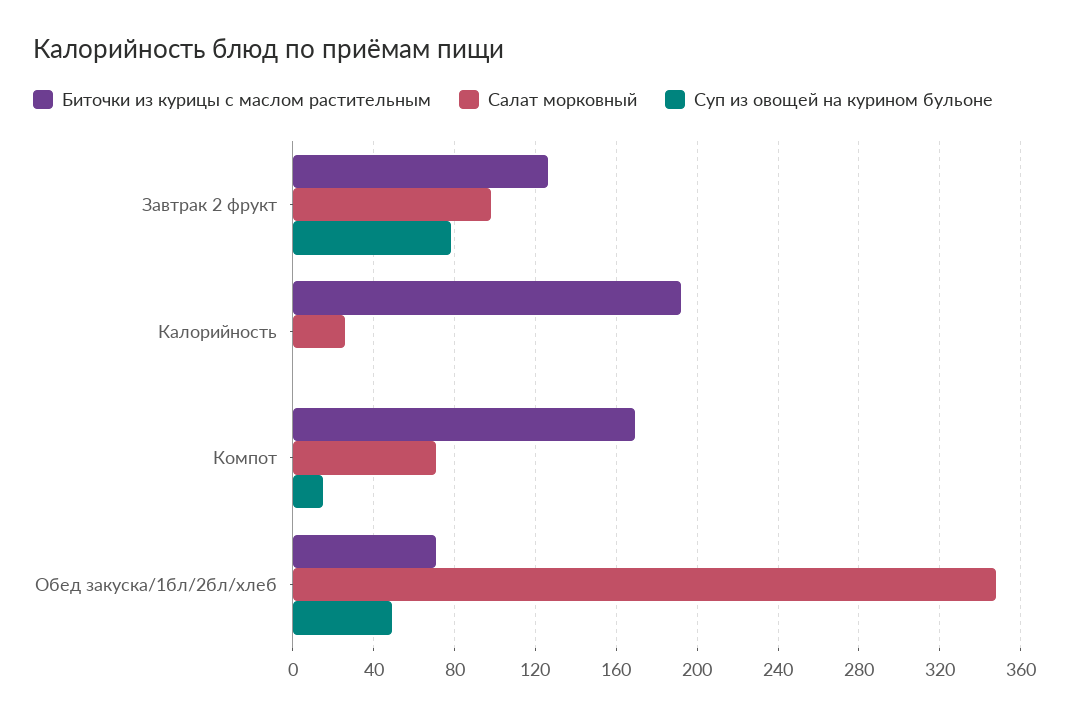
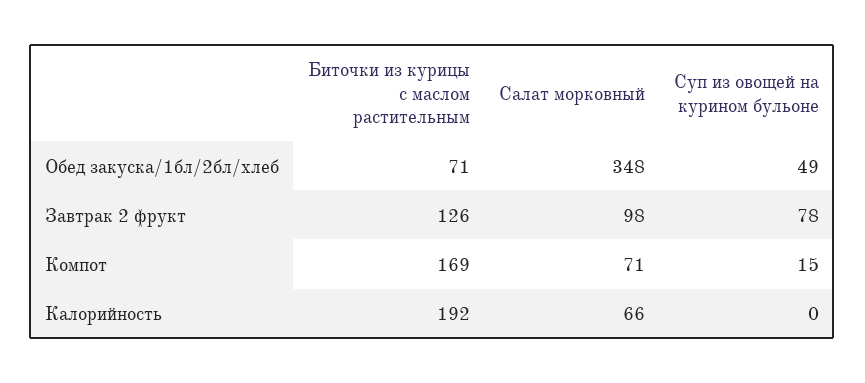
  {
    "Биточки из курицы с маслом растительным": {
      "Завтрак 2 фрукт": 126,
      "Калорийность": 192,
      "Компот": 169,
      "Обед закуска/1бл/2бл/хлеб": 71
    },
    "Салат морковный": {
      "Завтрак 2 фрукт": 98,
-     "Калорийность": 25,
+     "Калорийность": 66,
      "Компот": 71,
      "Обед закуска/1бл/2бл/хлеб": 348
    },
    "Суп из овощей на курином бульоне": {
      "Завтрак 2 фрукт": 78,
      "Калорийность": 0,
      "Компот": 15,
      "Обед закуска/1бл/2бл/хлеб": 49
    }
  }

